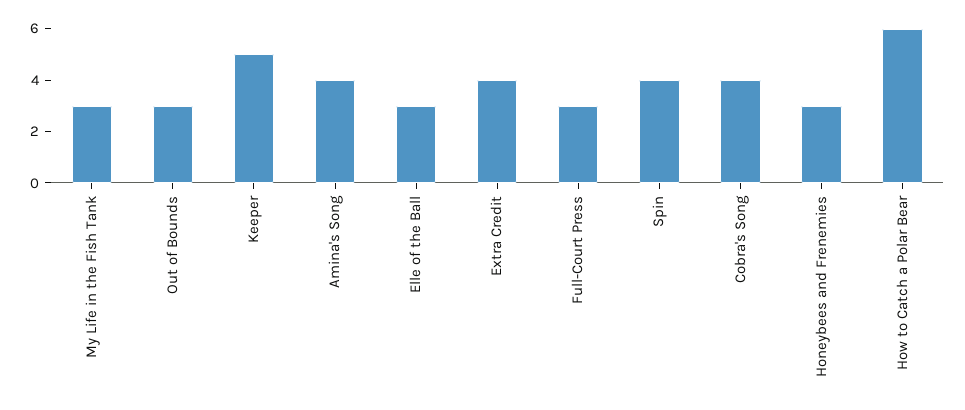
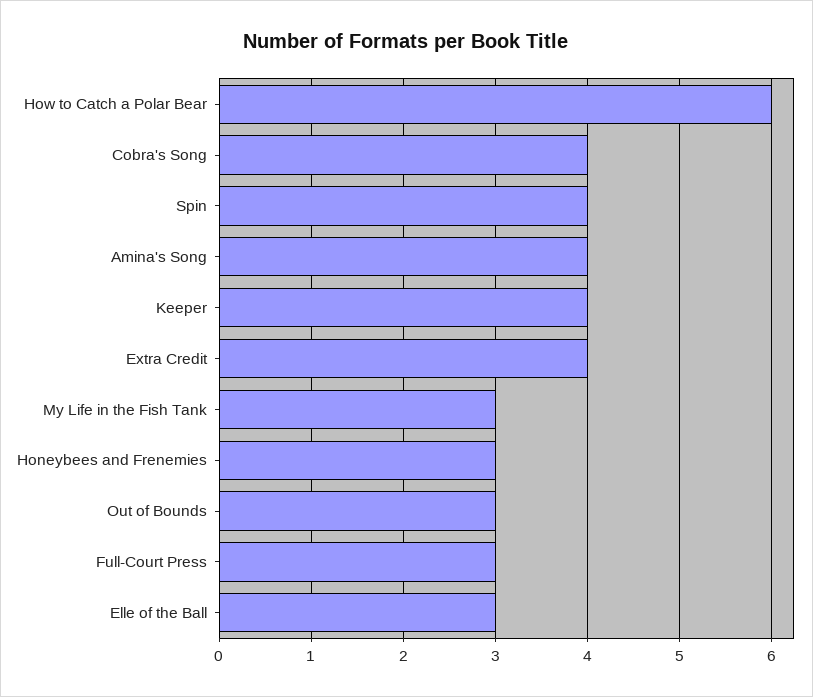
  {
    "My Life in the Fish Tank": 3,
    "Out of Bounds": 3,
-   "Keeper": 5,
+   "Keeper": 4,
    "Amina's Song": 4,
    "Elle of the Ball": 3,
    "Extra Credit": 4,
    "Full-Court Press": 3,
    "Spin": 4,
    "Cobra's Song": 4,
    "Honeybees and Frenemies": 3,
    "How to Catch a Polar Bear": 6
  }

